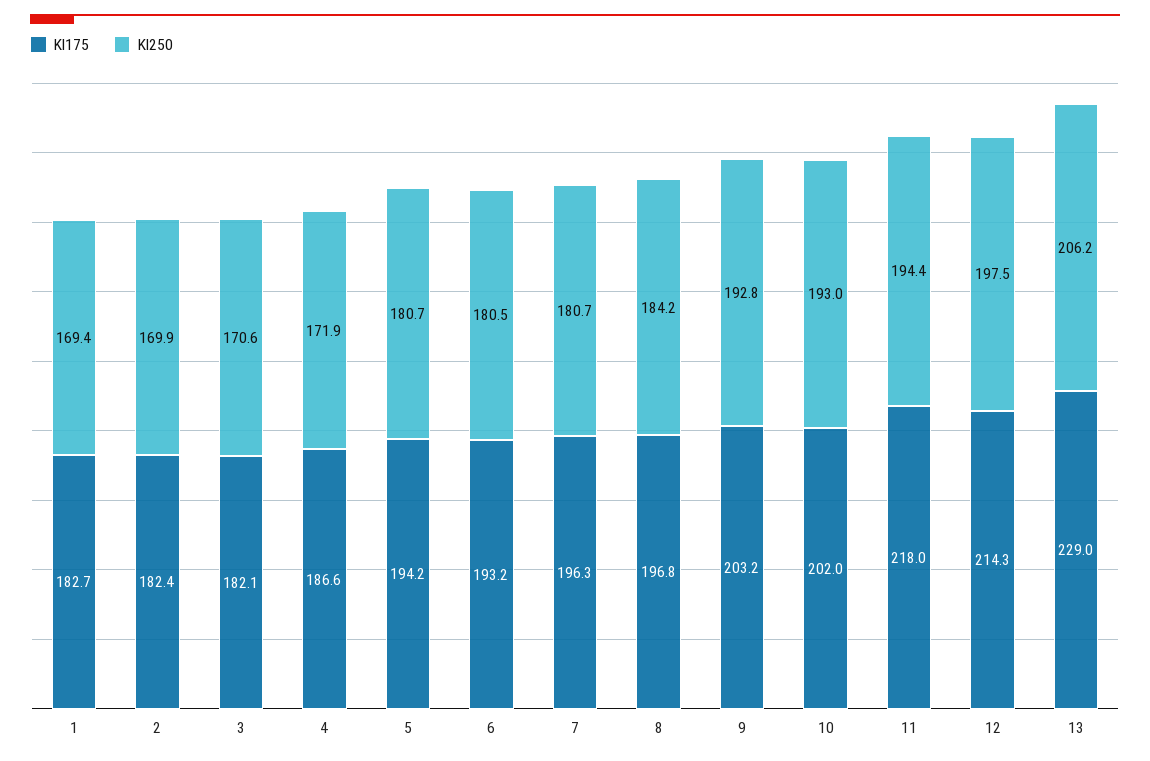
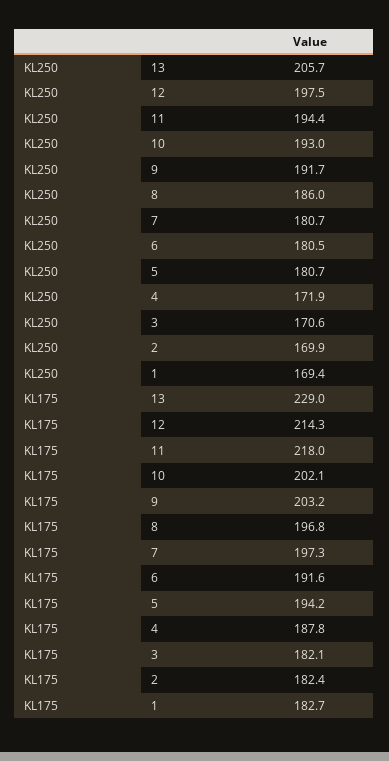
  {
    "Kl175": {
      "1": 182.7,
      "2": 182.4,
      "3": 182.1,
-     "4": 186.6,
+     "4": 187.8,
      "5": 194.2,
-     "6": 193.2,
+     "6": 191.6,
-     "7": 196.3,
+     "7": 197.3,
      "8": 196.8,
      "9": 203.2,
-     "10": 202,
+     "10": 202.1,
      "11": 218,
      "12": 214.3,
      "13": 229
    },
    "Kl250": {
      "1": 169.4,
      "2": 169.9,
      "3": 170.6,
      "4": 171.9,
      "5": 180.7,
      "6": 180.5,
      "7": 180.7,
-     "8": 184.2,
+     "8": 186,
-     "9": 192.8,
+     "9": 191.7,
      "10": 193,
      "11": 194.4,
      "12": 197.5,
-     "13": 206.2
+     "13": 205.7
    }
  }

